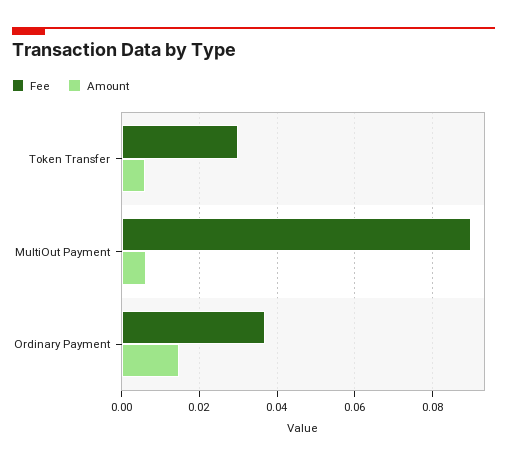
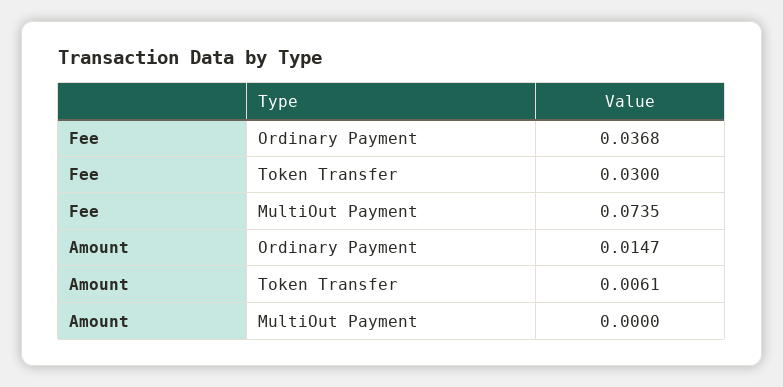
  {
    "Fee": {
      "Token Transfer": 0.03,
-     "MultiOut Payment": 0.09,
+     "MultiOut Payment": 0.0735,
      "Ordinary Payment": 0.0368
    },
    "Amount": {
      "Token Transfer": 0.0061,
-     "MultiOut Payment": 0.006,
+     "MultiOut Payment": 0,
      "Ordinary Payment": 0.0147
    }
  }

